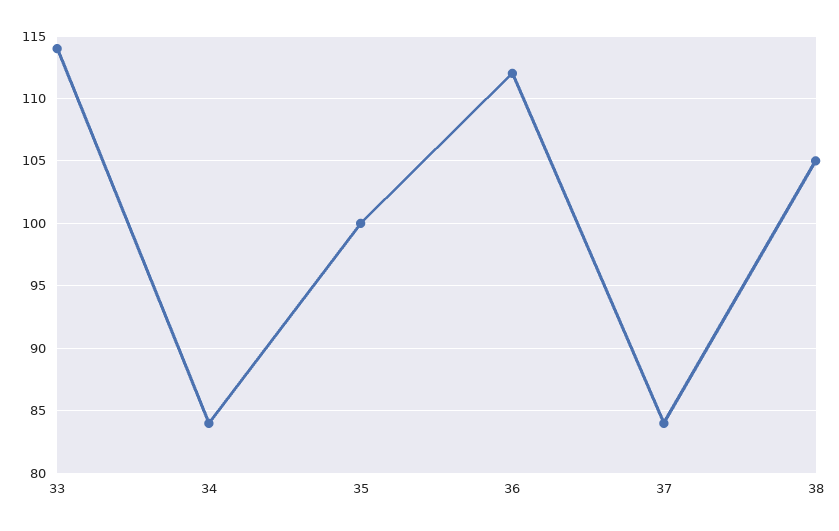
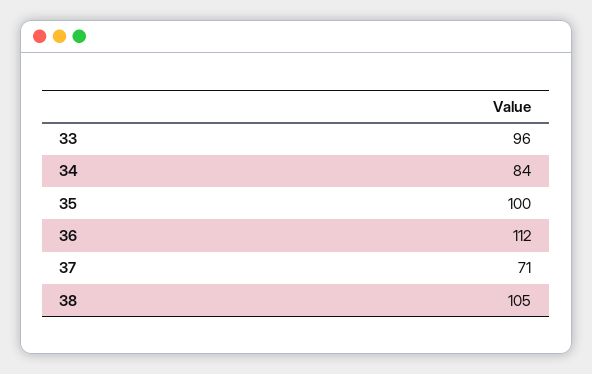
  {
-   "33": 114,
+   "33": 96,
    "34": 84,
    "35": 100,
    "36": 112,
-   "37": 84,
+   "37": 71,
    "38": 105
  }

